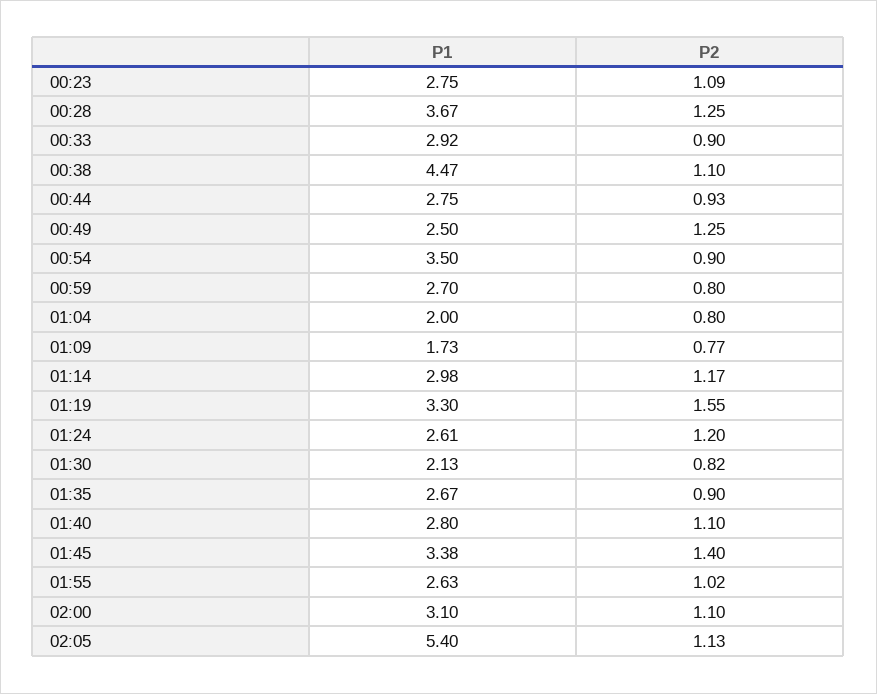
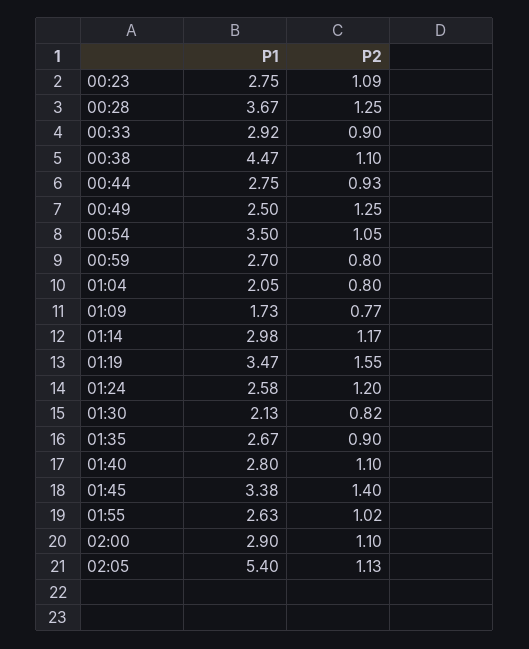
  {
    "P1": {
      "00:23": 2.75,
      "00:28": 3.67,
      "00:33": 2.92,
      "00:38": 4.47,
      "00:44": 2.75,
      "00:49": 2.5,
      "00:54": 3.5,
      "00:59": 2.7,
-     "01:04": 2,
+     "01:04": 2.05,
      "01:09": 1.73,
      "01:14": 2.98,
-     "01:19": 3.3,
+     "01:19": 3.47,
-     "01:24": 2.61,
+     "01:24": 2.58,
      "01:30": 2.13,
      "01:35": 2.67,
      "01:40": 2.8,
      "01:45": 3.38,
      "01:55": 2.63,
-     "02:00": 3.1,
+     "02:00": 2.9,
      "02:05": 5.4
    },
    "P2": {
      "00:23": 1.09,
      "00:28": 1.25,
      "00:33": 0.9,
      "00:38": 1.1,
      "00:44": 0.93,
      "00:49": 1.25,
-     "00:54": 0.9,
+     "00:54": 1.05,
      "00:59": 0.8,
      "01:04": 0.8,
      "01:09": 0.77,
      "01:14": 1.17,
      "01:19": 1.55,
      "01:24": 1.2,
      "01:30": 0.82,
      "01:35": 0.9,
      "01:40": 1.1,
      "01:45": 1.4,
      "01:55": 1.02,
      "02:00": 1.1,
      "02:05": 1.13
    }
  }

